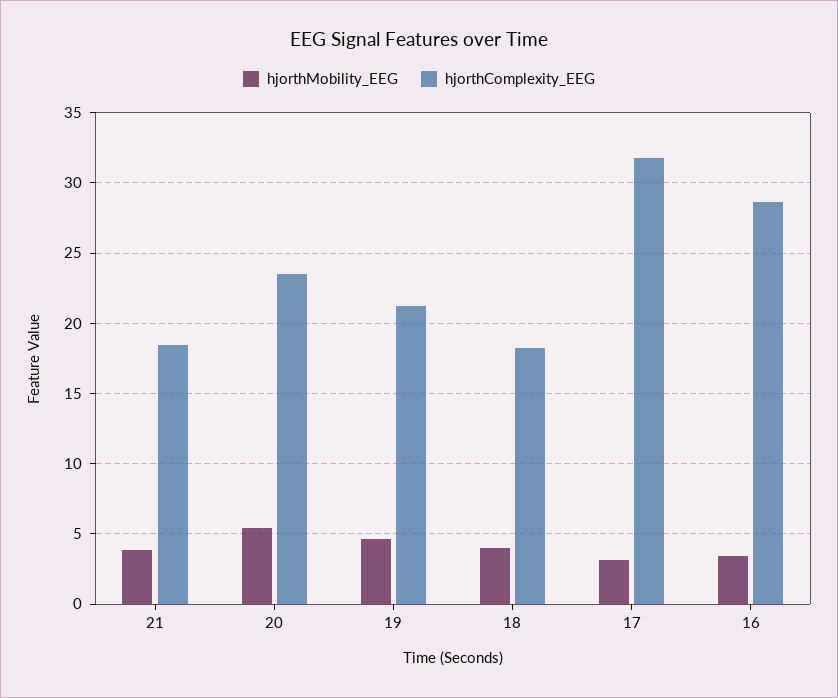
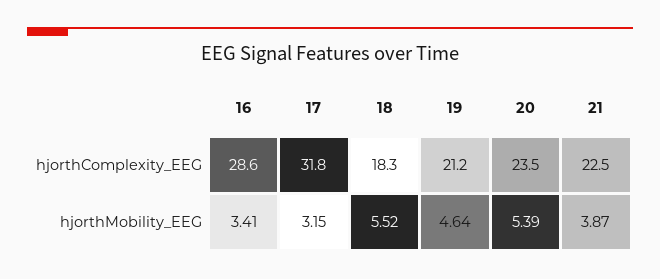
  {
    "hjorthMobility_EEG": {
      "21": 3.87,
      "20": 5.39,
      "19": 4.64,
-     "18": 4,
+     "18": 5.52,
      "17": 3.15,
      "16": 3.41
    },
    "hjorthComplexity_EEG": {
-     "21": 18.5,
+     "21": 22.5,
      "20": 23.5,
      "19": 21.2,
      "18": 18.3,
      "17": 31.8,
      "16": 28.6
    }
  }

